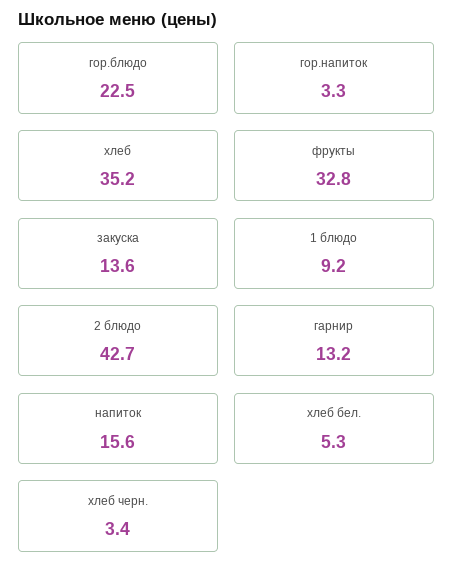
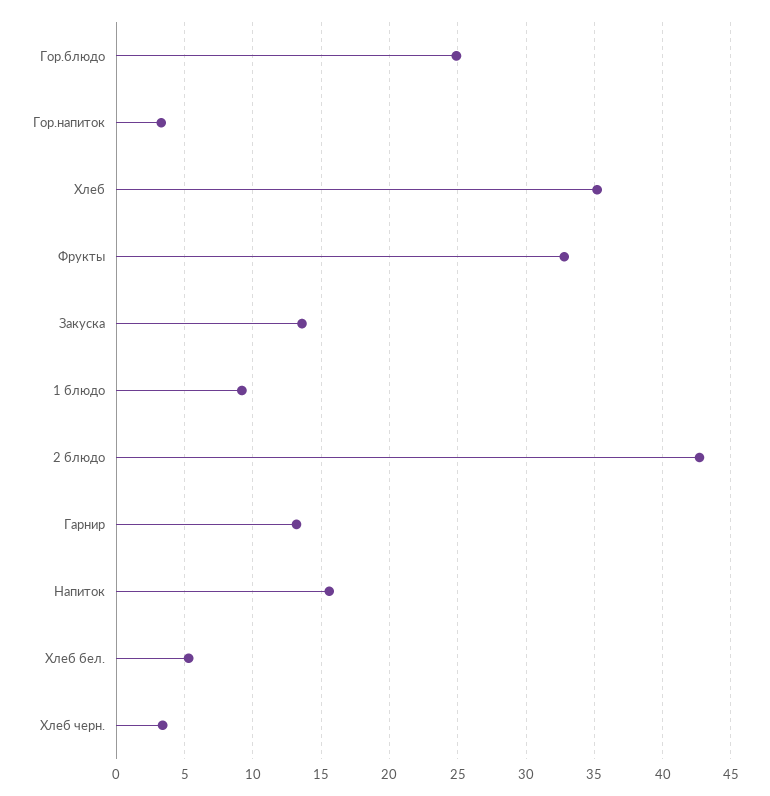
  {
-   "гор.блюдо": 22.5,
+   "гор.блюдо": 25,
    "гор.напиток": 3.3,
    "хлеб": 35.2,
    "фрукты": 32.8,
    "закуска": 13.6,
    "1 блюдо": 9.2,
    "2 блюдо": 42.7,
    "гарнир": 13.2,
    "напиток": 15.6,
    "хлеб бел.": 5.3,
    "хлеб черн.": 3.4
  }

